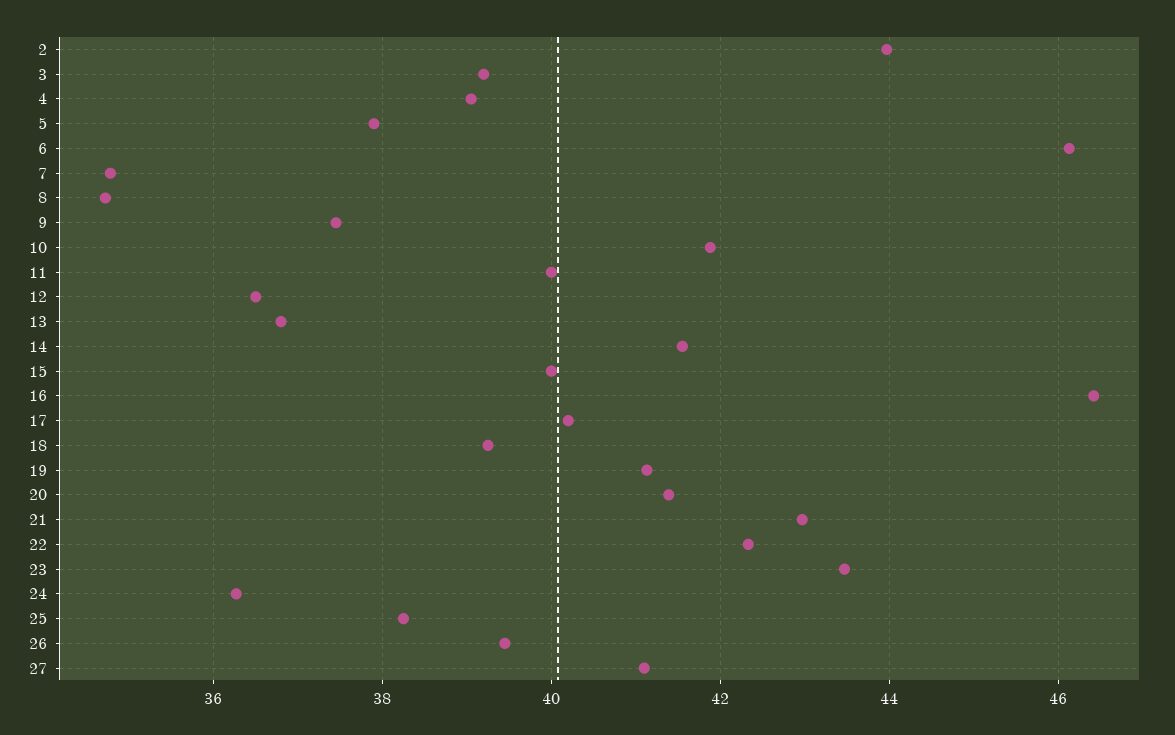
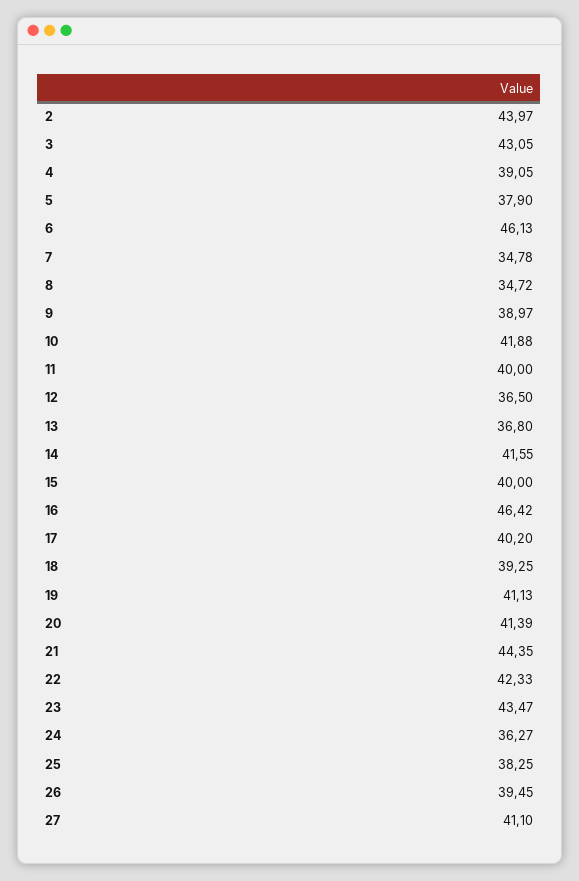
  {
    "2": 43.97,
-   "3": 39.2,
+   "3": 43.05,
    "4": 39.05,
    "5": 37.9,
    "6": 46.13,
    "7": 34.78,
    "8": 34.72,
-   "9": 37.4,
+   "9": 38.97,
    "10": 41.88,
    "11": 40,
    "12": 36.5,
    "13": 36.8,
    "14": 41.55,
    "15": 40,
    "16": 46.42,
    "17": 40.2,
    "18": 39.25,
    "19": 41.13,
    "20": 41.39,
-   "21": 43,
+   "21": 44.35,
    "22": 42.33,
    "23": 43.47,
    "24": 36.27,
    "25": 38.25,
    "26": 39.45,
    "27": 41.1
  }

